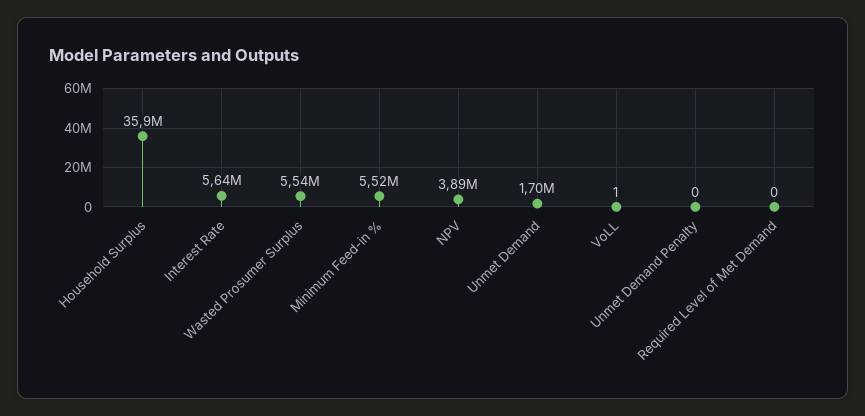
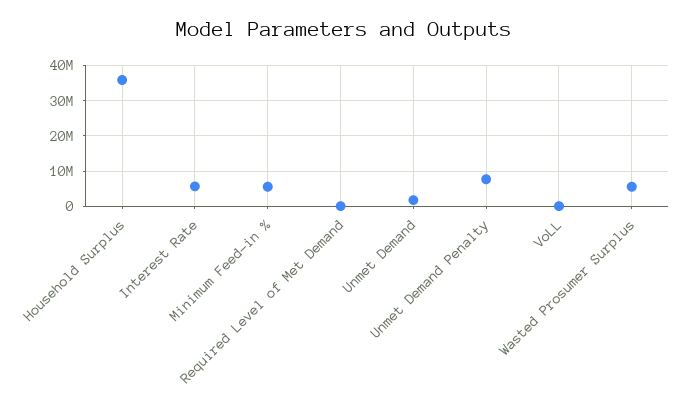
  {
    "Household Surplus": 35900000,
    "Interest Rate": 5640000,
    "Wasted Prosumer Surplus": 5540000,
    "Minimum Feed-in %": 5520000,
-   "NPV": 3890000,
    "Unmet Demand": 1700000,
    "VoLL": 1,
-   "Unmet Demand Penalty": 0,
+   "Unmet Demand Penalty": 8000000,
    "Required Level of Met Demand": 0
  }

